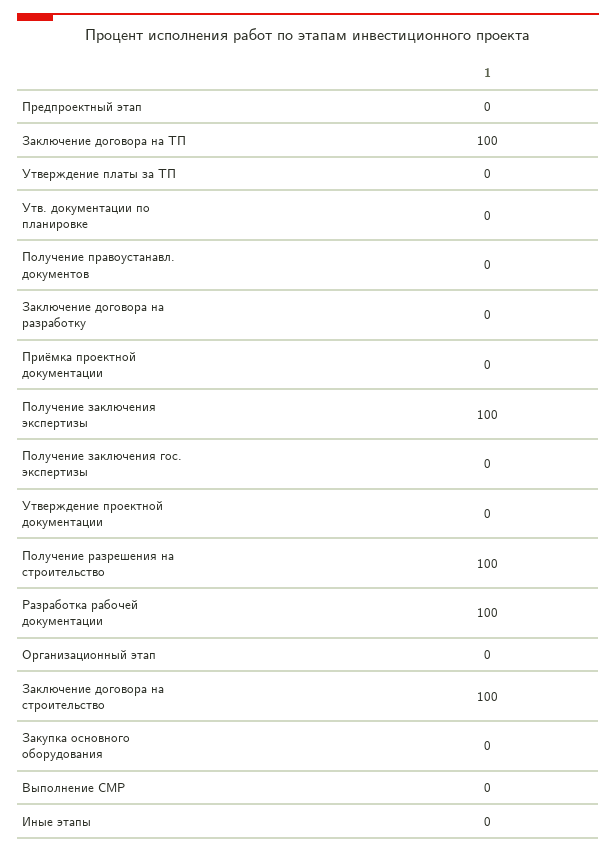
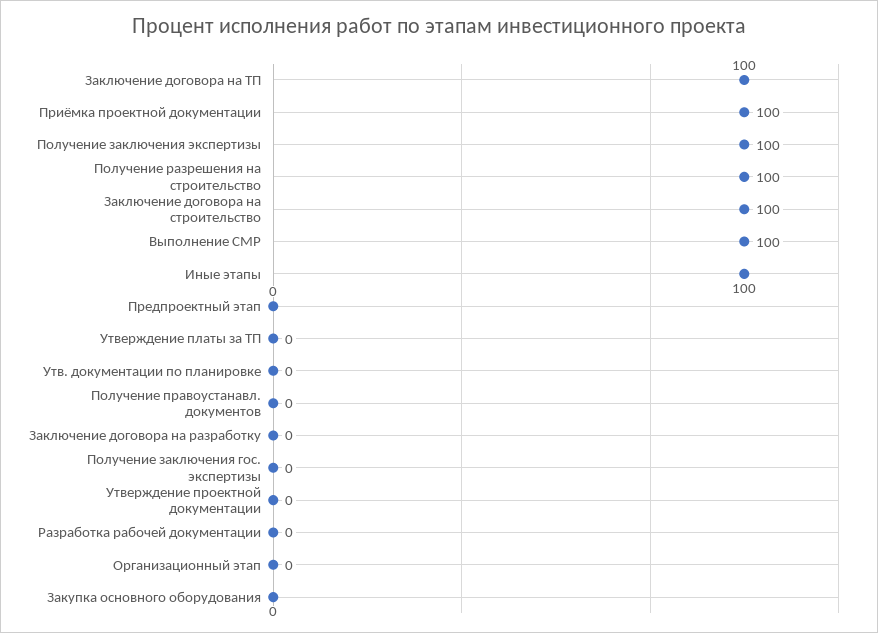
  {
    "Предпроектный этап": 0,
    "Заключение договора на ТП": 100,
    "Утверждение платы за ТП": 0,
    "Утв. документации по планировке": 0,
    "Получение правоустанавл. документов": 0,
    "Заключение договора на разработку": 0,
-   "Приёмка проектной документации": 0,
+   "Приёмка проектной документации": 100,
    "Получение заключения экспертизы": 100,
    "Получение заключения гос. экспертизы": 0,
    "Утверждение проектной документации": 0,
    "Получение разрешения на строительство": 100,
-   "Разработка рабочей документации": 100,
+   "Разработка рабочей документации": 0,
    "Организационный этап": 0,
    "Заключение договора на строительство": 100,
    "Закупка основного оборудования": 0,
-   "Выполнение СМР": 0,
+   "Выполнение СМР": 100,
-   "Иные этапы": 0
+   "Иные этапы": 100
  }

